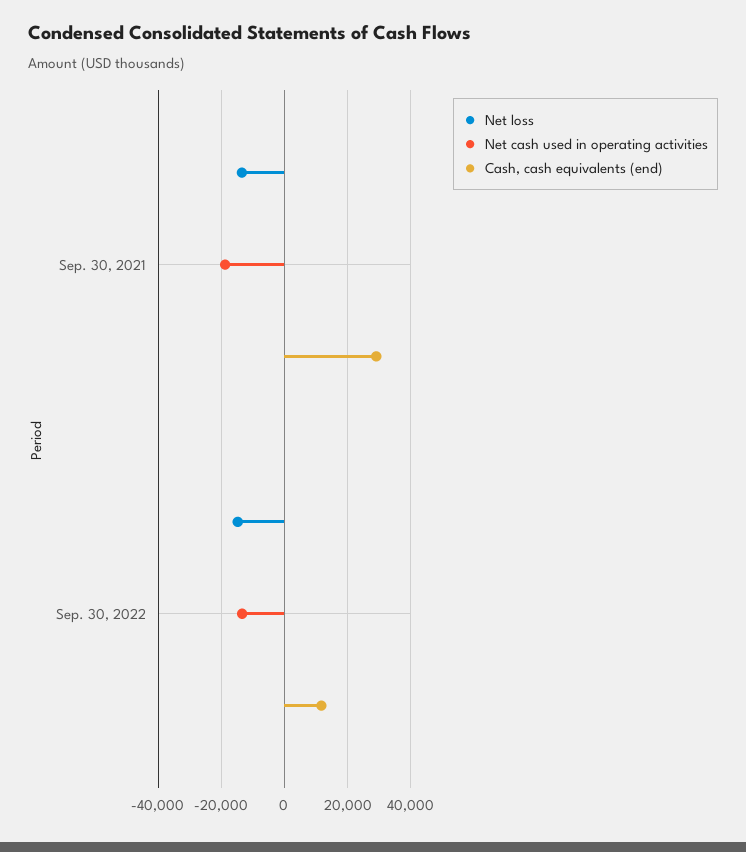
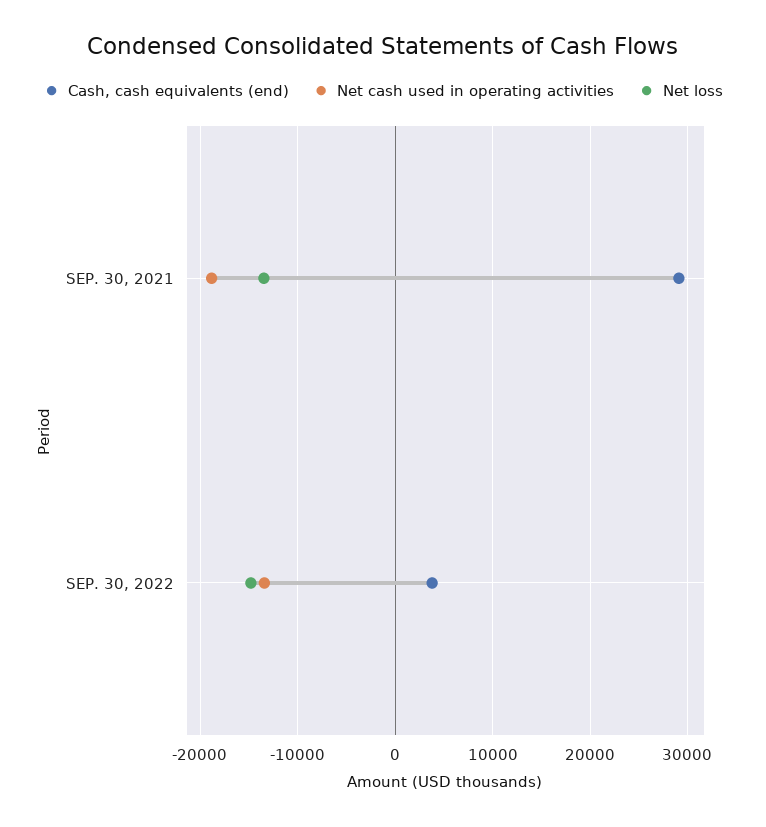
  {
    "Net loss": {
      "Sep. 30, 2021": -13000,
      "Sep. 30, 2022": -15000
    },
    "Net cash used in operating activities": {
      "Sep. 30, 2021": -19000,
      "Sep. 30, 2022": -13000
    },
    "Cash, cash equivalents (end)": {
      "Sep. 30, 2021": 29000,
-     "Sep. 30, 2022": 12000
+     "Sep. 30, 2022": 4000
    }
  }

